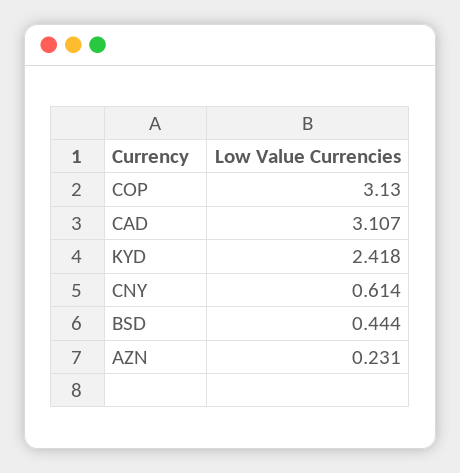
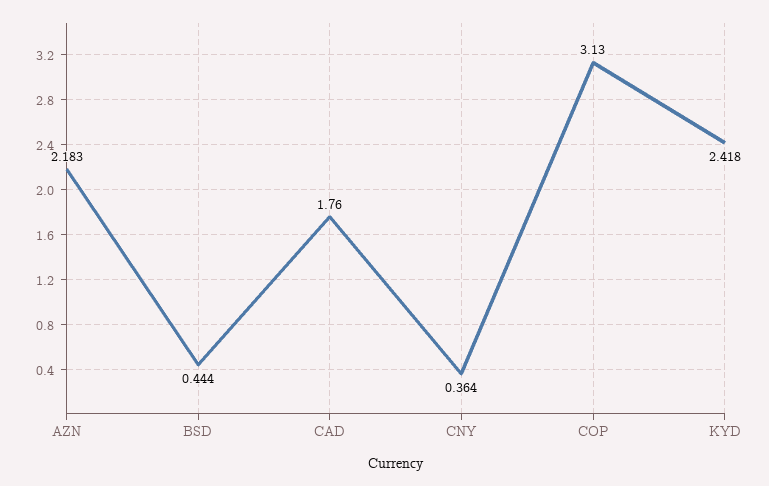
  {
    "COP": 3.13,
-   "CAD": 3.107,
+   "CAD": 1.76,
    "KYD": 2.418,
-   "CNY": 0.614,
+   "CNY": 0.364,
    "BSD": 0.444,
-   "AZN": 0.231
+   "AZN": 2.183
  }

